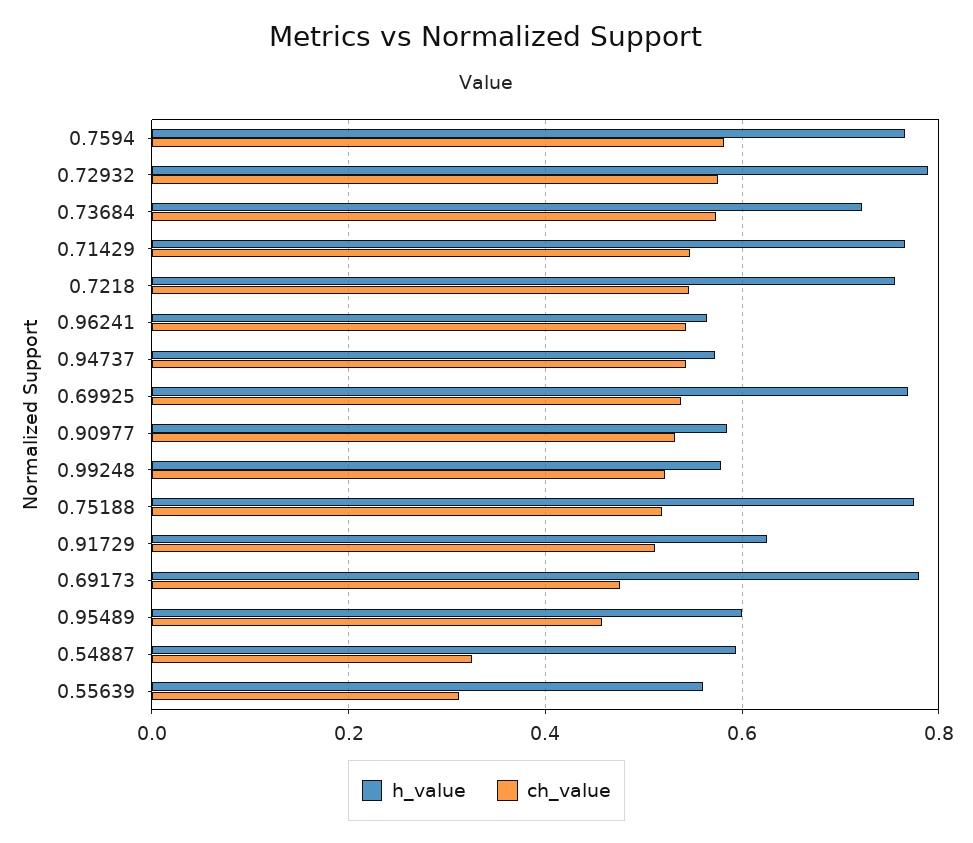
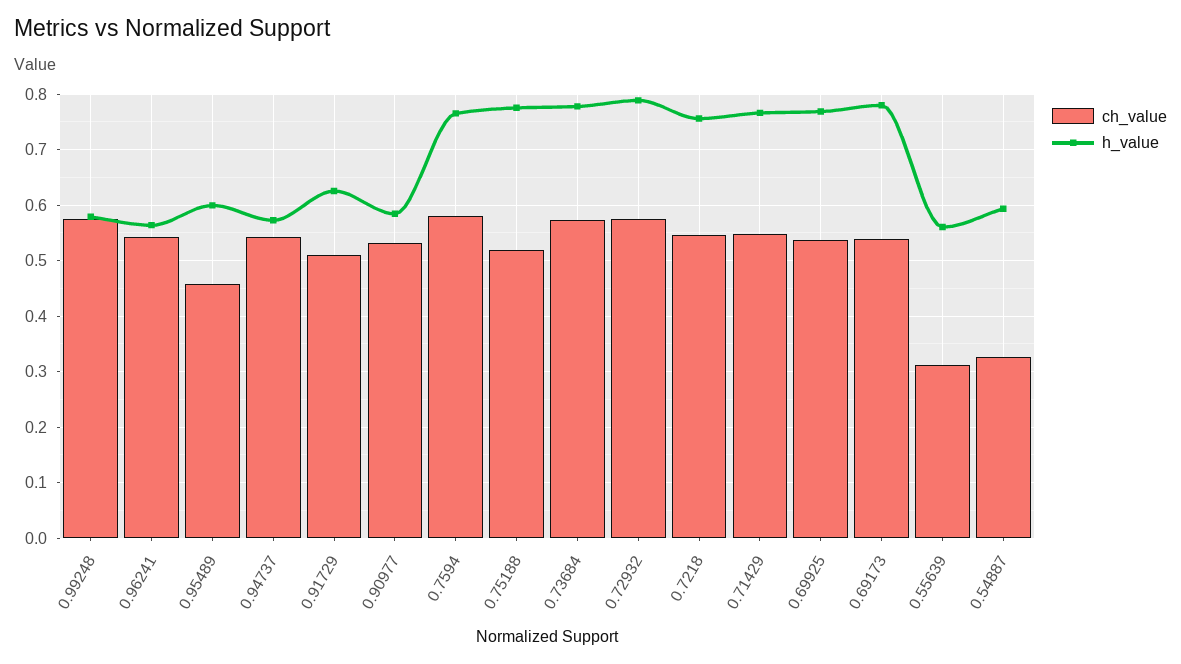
  {
    "h_value": {
      "0.7594": 0.76,
      "0.72932": 0.78,
-     "0.73684": 0.72,
+     "0.73684": 0.78,
      "0.71429": 0.76,
      "0.7218": 0.76,
      "0.96241": 0.56,
      "0.94737": 0.58,
      "0.69925": 0.76,
      "0.90977": 0.58,
      "0.99248": 0.58,
      "0.75188": 0.78,
      "0.91729": 0.62,
      "0.69173": 0.78,
      "0.95489": 0.6,
      "0.54887": 0.6,
      "0.55639": 0.56
    },
    "ch_value": {
      "0.7594": 0.58,
      "0.72932": 0.58,
      "0.73684": 0.58,
      "0.71429": 0.54,
      "0.7218": 0.54,
      "0.96241": 0.54,
      "0.94737": 0.54,
      "0.69925": 0.54,
      "0.90977": 0.54,
-     "0.99248": 0.52,
+     "0.99248": 0.58,
      "0.75188": 0.52,
      "0.91729": 0.52,
-     "0.69173": 0.48,
+     "0.69173": 0.54,
      "0.95489": 0.46,
      "0.54887": 0.32,
      "0.55639": 0.32
    }
  }

